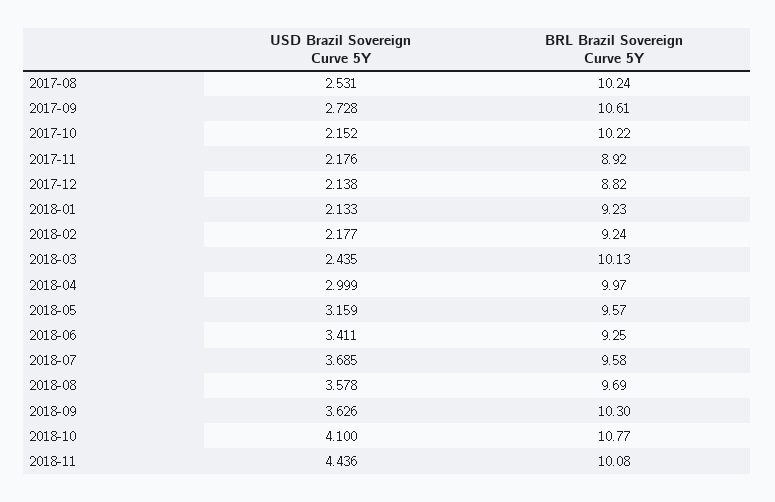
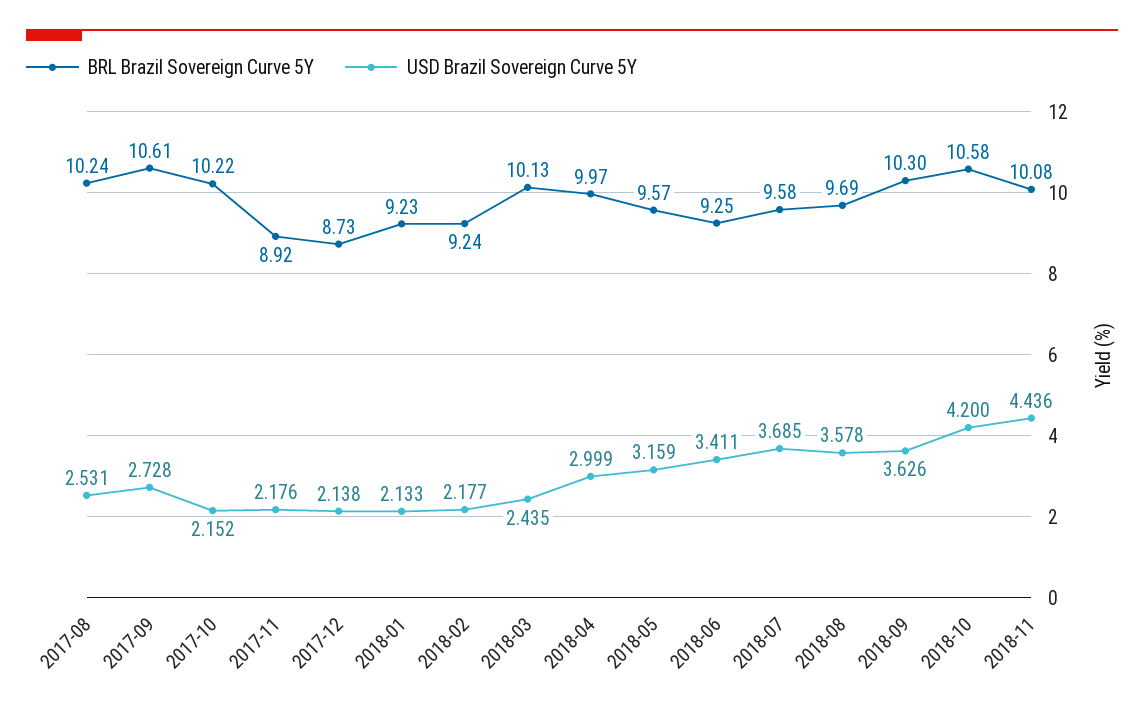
  {
    "USD Brazil Sovereign Curve 5Y": {
      "2017-08": 2.531,
      "2017-09": 2.728,
      "2017-10": 2.152,
      "2017-11": 2.176,
      "2017-12": 2.138,
      "2018-01": 2.133,
      "2018-02": 2.177,
      "2018-03": 2.435,
      "2018-04": 2.999,
      "2018-05": 3.159,
      "2018-06": 3.411,
      "2018-07": 3.685,
      "2018-08": 3.578,
      "2018-09": 3.626,
-     "2018-10": 4.1,
+     "2018-10": 4.2,
      "2018-11": 4.436
    },
    "BRL Brazil Sovereign Curve 5Y": {
      "2017-08": 10.24,
      "2017-09": 10.61,
      "2017-10": 10.22,
      "2017-11": 8.92,
-     "2017-12": 8.82,
+     "2017-12": 8.73,
      "2018-01": 9.23,
      "2018-02": 9.24,
      "2018-03": 10.13,
      "2018-04": 9.97,
      "2018-05": 9.57,
      "2018-06": 9.25,
      "2018-07": 9.58,
      "2018-08": 9.69,
      "2018-09": 10.3,
-     "2018-10": 10.77,
+     "2018-10": 10.58,
      "2018-11": 10.08
    }
  }

